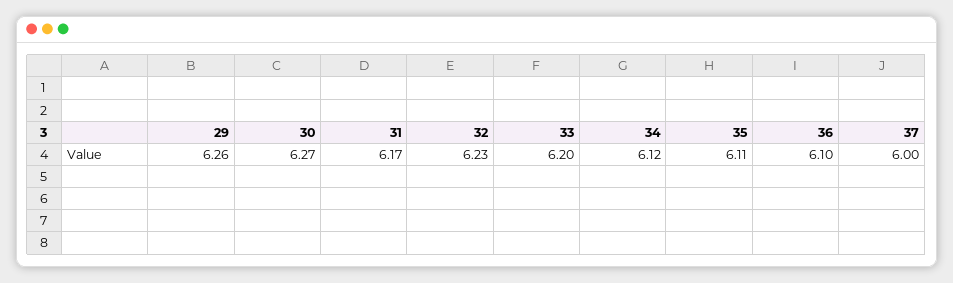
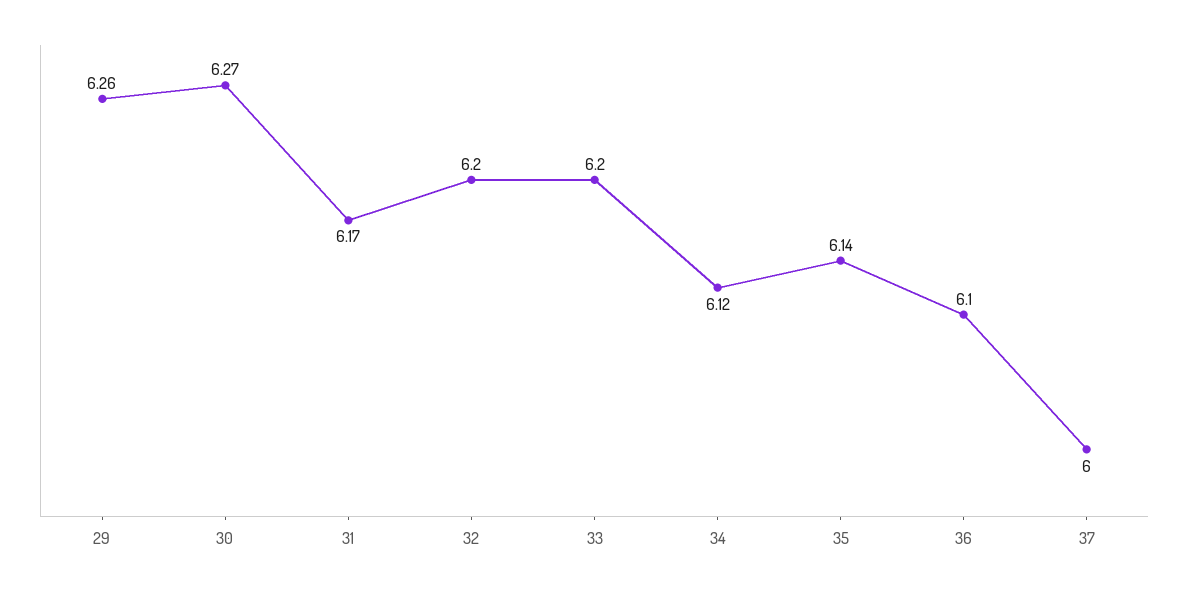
  {
    "29": 6.26,
    "30": 6.27,
    "31": 6.17,
-   "32": 6.23,
+   "32": 6.2,
    "33": 6.2,
    "34": 6.12,
-   "35": 6.11,
+   "35": 6.14,
    "36": 6.1,
    "37": 6
  }

